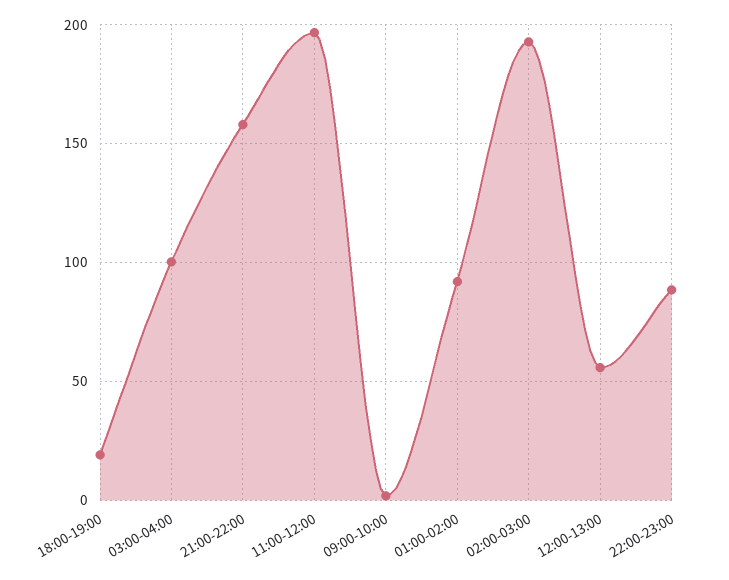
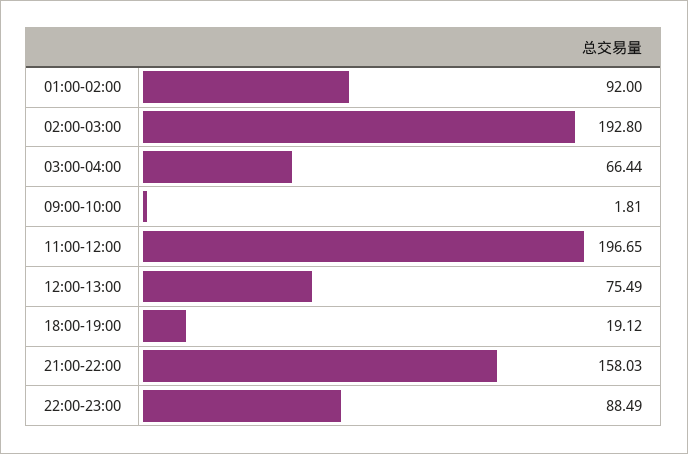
  {
    "18:00-19:00": 19.12,
-   "03:00-04:00": 100,
+   "03:00-04:00": 66.44,
    "21:00-22:00": 158.03,
    "11:00-12:00": 196.65,
    "09:00-10:00": 1.81,
    "01:00-02:00": 92,
    "02:00-03:00": 192.8,
-   "12:00-13:00": 55,
+   "12:00-13:00": 75.49,
    "22:00-23:00": 88.49
  }

